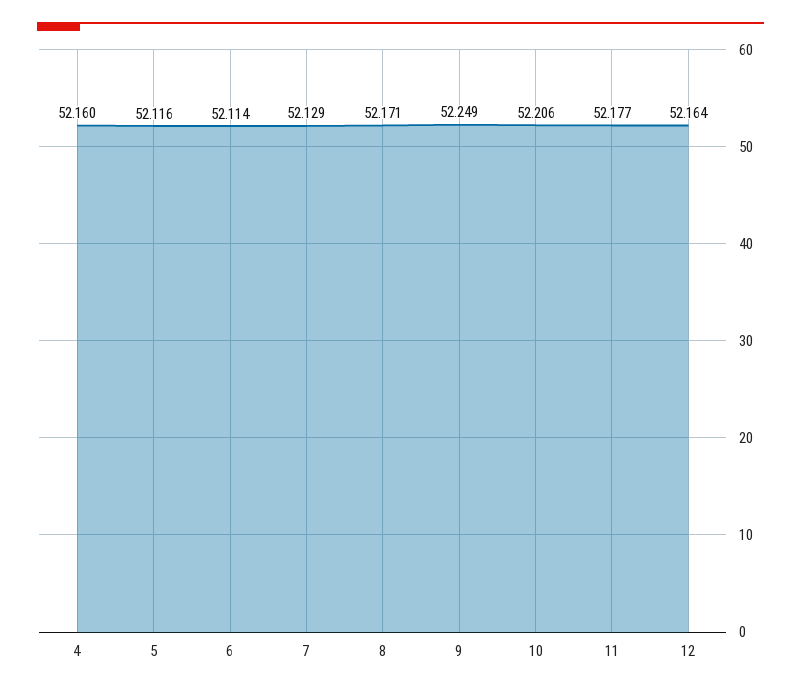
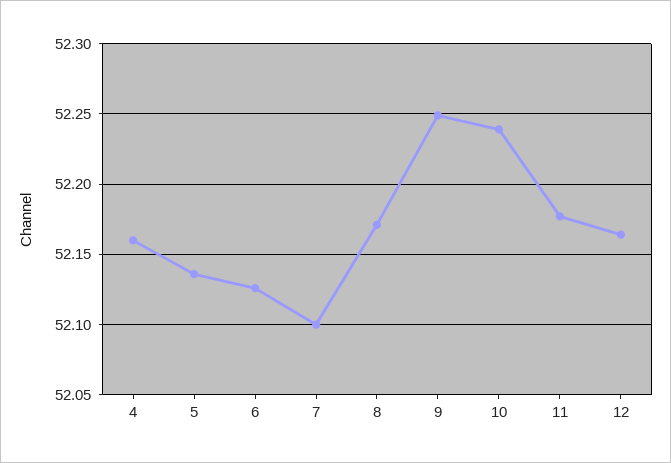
  {
    "4": 52.16,
-   "5": 52.116,
+   "5": 52.135,
-   "6": 52.114,
+   "6": 52.125,
-   "7": 52.129,
+   "7": 52.1,
    "8": 52.171,
    "9": 52.249,
-   "10": 52.206,
+   "10": 52.24,
    "11": 52.177,
    "12": 52.164
  }

